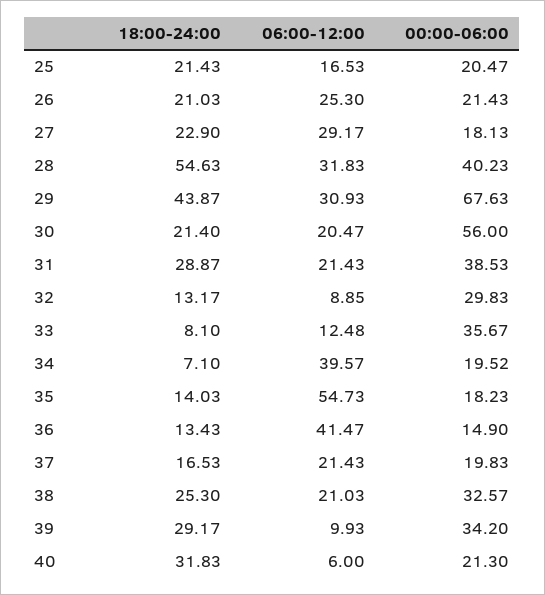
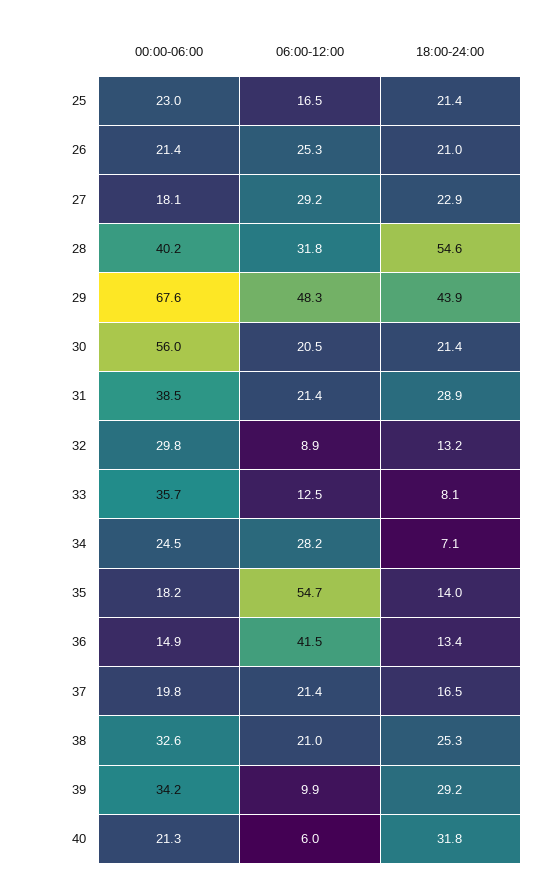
  {
    "18:00-24:00": {
      "25": 21.43,
      "26": 21.03,
      "27": 22.9,
      "28": 54.63,
      "29": 43.87,
      "30": 21.4,
      "31": 28.87,
      "32": 13.17,
      "33": 8.1,
      "34": 7.1,
      "35": 14.03,
      "36": 13.43,
      "37": 16.53,
      "38": 25.3,
      "39": 29.17,
      "40": 31.83
    },
    "06:00-12:00": {
      "25": 16.53,
      "26": 25.3,
      "27": 29.17,
      "28": 31.83,
-     "29": 30.93,
+     "29": 48.3,
      "30": 20.47,
      "31": 21.43,
      "32": 8.85,
      "33": 12.48,
-     "34": 39.57,
+     "34": 28.2,
      "35": 54.73,
      "36": 41.47,
      "37": 21.43,
      "38": 21.03,
      "39": 9.93,
      "40": 6
    },
    "00:00-06:00": {
-     "25": 20.47,
+     "25": 23,
      "26": 21.43,
      "27": 18.13,
      "28": 40.23,
      "29": 67.63,
      "30": 56,
      "31": 38.53,
      "32": 29.83,
      "33": 35.67,
-     "34": 19.52,
+     "34": 24.5,
      "35": 18.23,
      "36": 14.9,
      "37": 19.83,
      "38": 32.57,
      "39": 34.2,
      "40": 21.3
    }
  }

